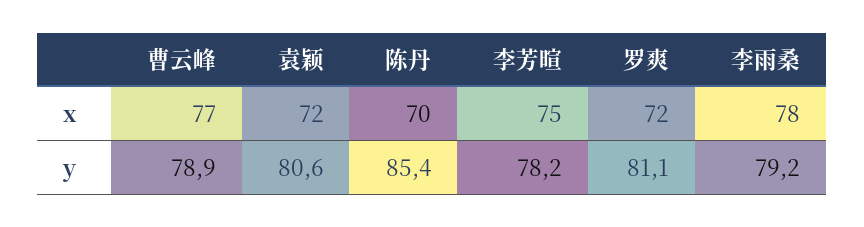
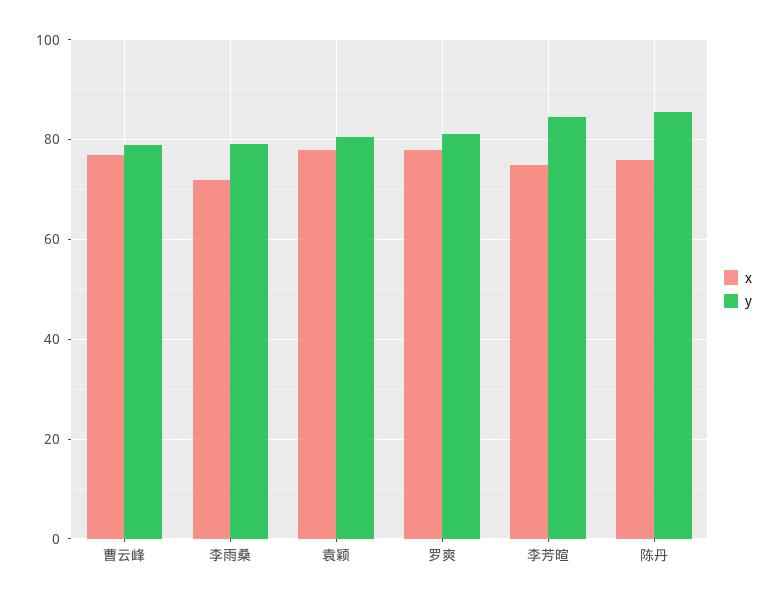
  {
    "x": {
      "曹云峰": 77,
-     "袁颖": 72,
+     "袁颖": 78,
-     "陈丹": 70,
+     "陈丹": 76,
      "李芳暄": 75,
-     "罗爽": 72,
+     "罗爽": 78,
-     "李雨桑": 78
+     "李雨桑": 72
    },
    "y": {
      "曹云峰": 78.9,
      "袁颖": 80.6,
      "陈丹": 85.4,
-     "李芳暄": 78.2,
+     "李芳暄": 84,
      "罗爽": 81.1,
      "李雨桑": 79.2
    }
  }

